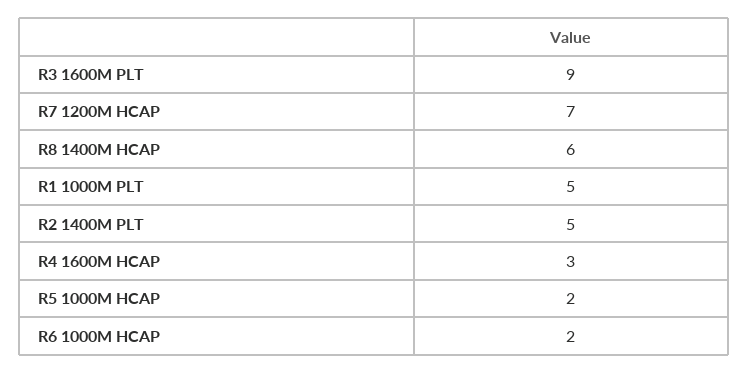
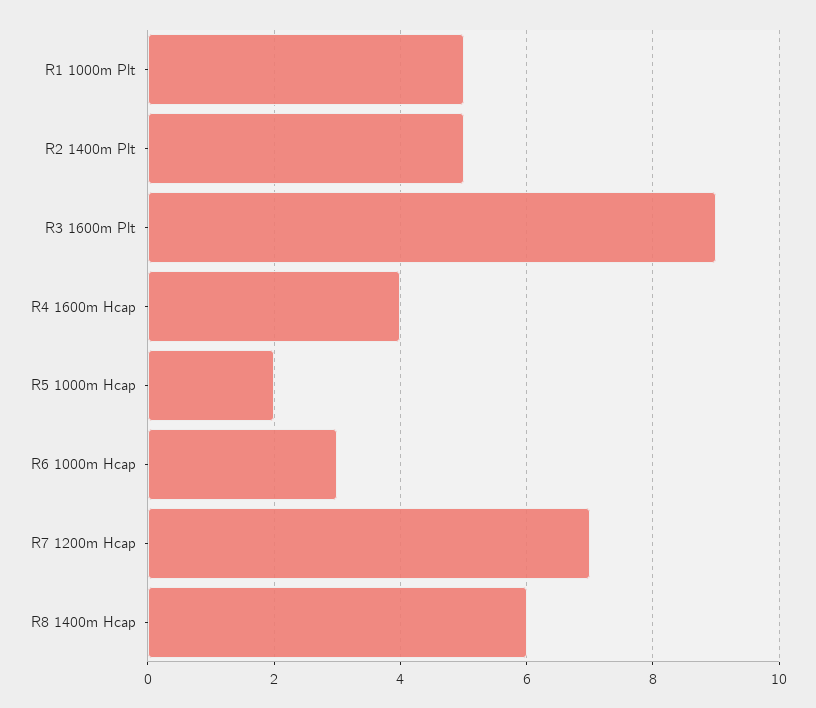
  {
    "R3 1600M PLT": 9,
    "R7 1200M HCAP": 7,
    "R8 1400M HCAP": 6,
    "R1 1000M PLT": 5,
    "R2 1400M PLT": 5,
-   "R4 1600M HCAP": 3,
+   "R4 1600M HCAP": 4,
    "R5 1000M HCAP": 2,
-   "R6 1000M HCAP": 2
+   "R6 1000M HCAP": 3
  }

